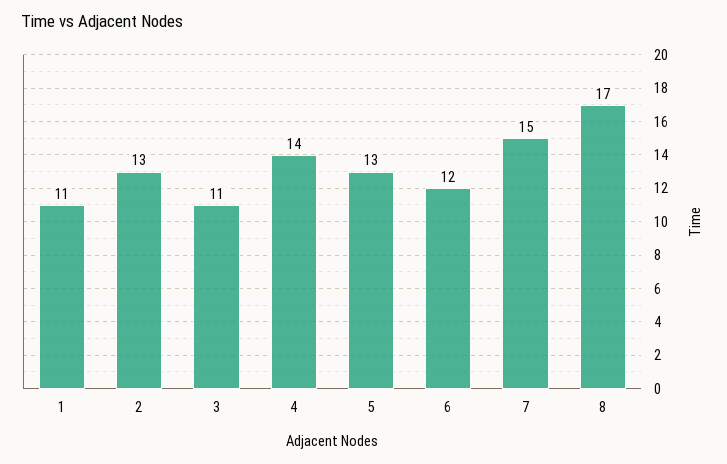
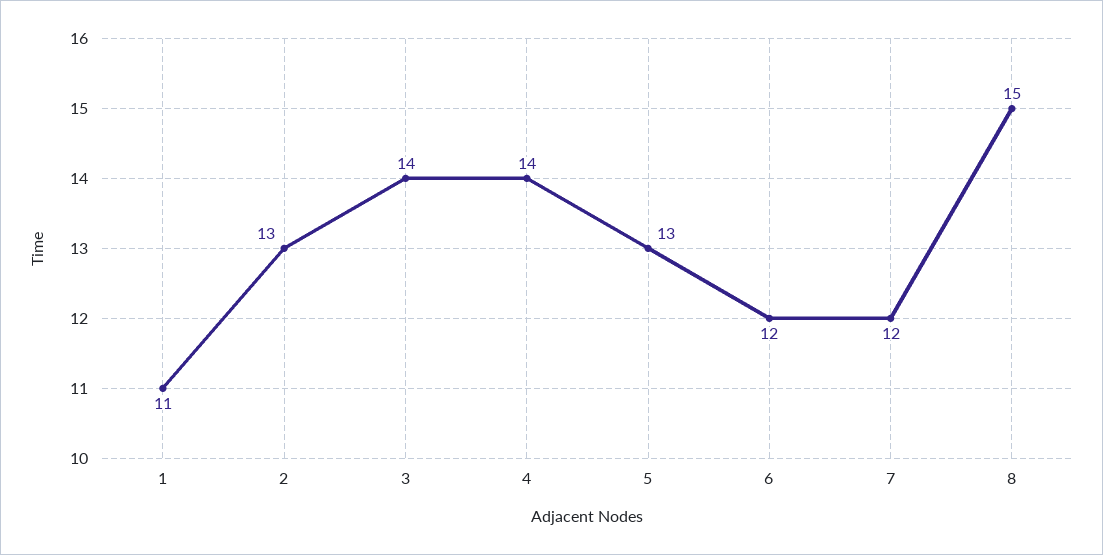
  {
    "1": 11,
    "2": 13,
-   "3": 11,
+   "3": 14,
    "4": 14,
    "5": 13,
    "6": 12,
-   "7": 15,
+   "7": 12,
-   "8": 17
+   "8": 15
  }

